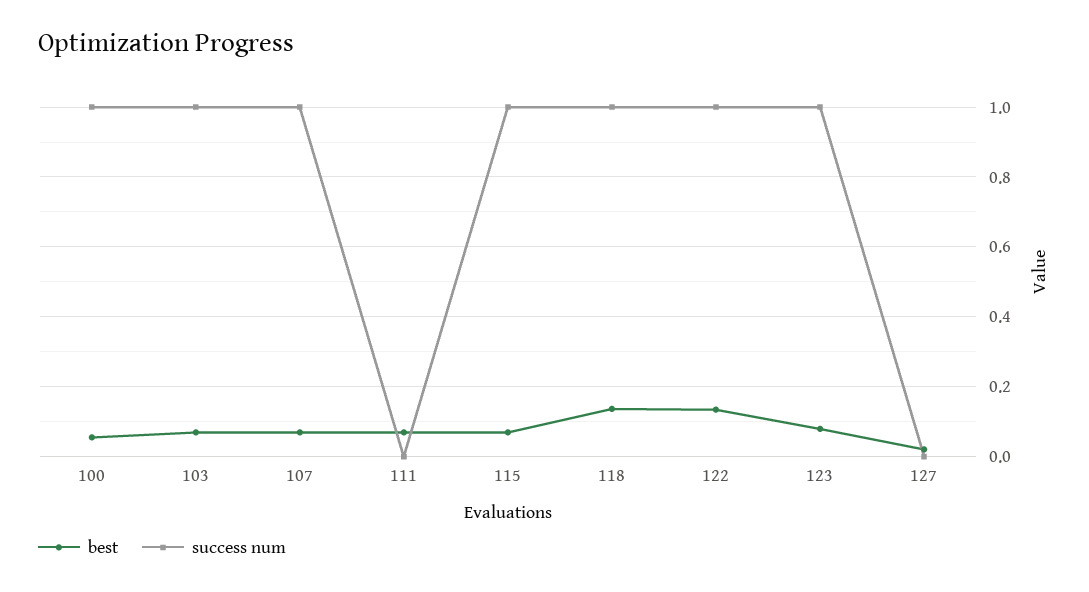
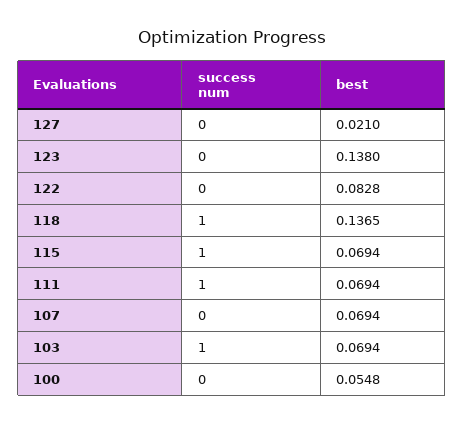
  {
    "best": {
      "100": 0.0548,
      "103": 0.0694,
      "107": 0.0694,
      "111": 0.0694,
      "115": 0.0694,
      "118": 0.1365,
-     "122": 0.14,
+     "122": 0.0828,
-     "123": 0.08,
+     "123": 0.138,
      "127": 0.021
    },
    "success num": {
-     "100": 1,
+     "100": 0,
      "103": 1,
-     "107": 1,
+     "107": 0,
-     "111": 0,
+     "111": 1,
      "115": 1,
      "118": 1,
-     "122": 1,
+     "122": 0,
-     "123": 1,
+     "123": 0,
      "127": 0
    }
  }

